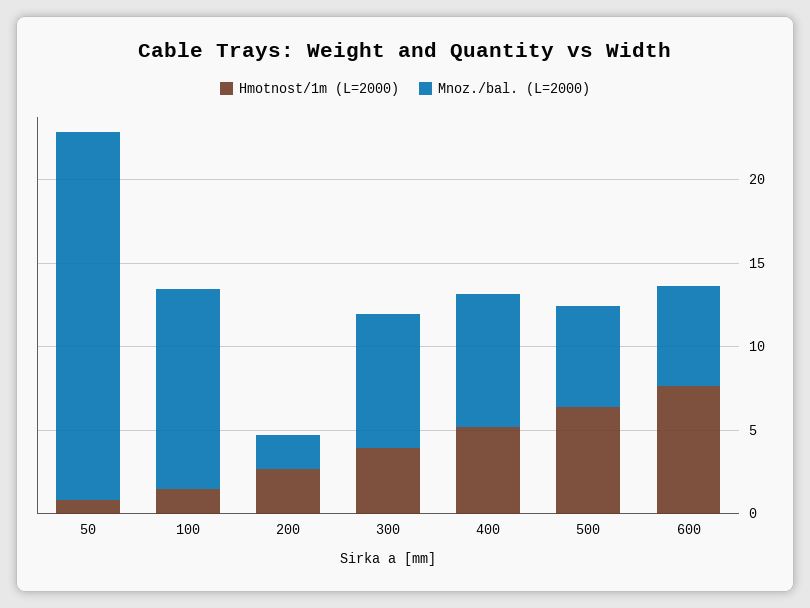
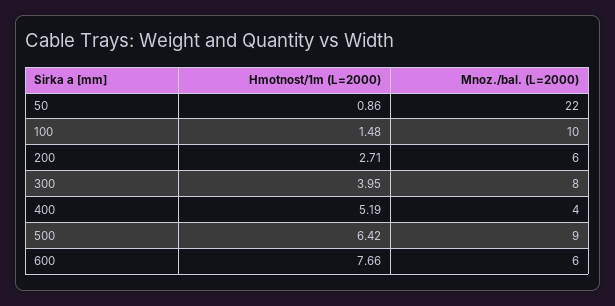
  {
    "Hmotnost/1m (L=2000)": {
      "50": 0.86,
      "100": 1.48,
      "200": 2.71,
      "300": 3.95,
      "400": 5.19,
      "500": 6.42,
      "600": 7.66
    },
    "Mnoz./bal. (L=2000)": {
      "50": 22,
-     "100": 12,
+     "100": 10,
-     "200": 2,
+     "200": 6,
      "300": 8,
-     "400": 8,
+     "400": 4,
-     "500": 6,
+     "500": 9,
      "600": 6
    }
  }

